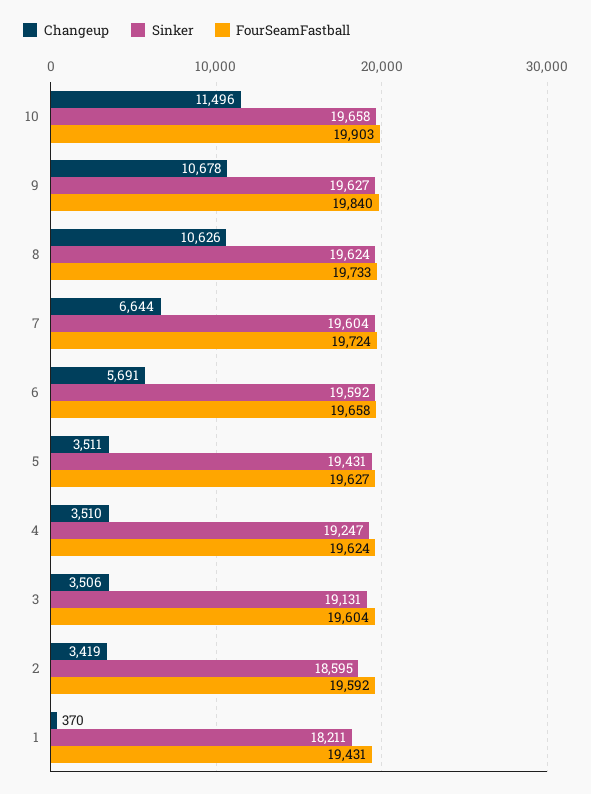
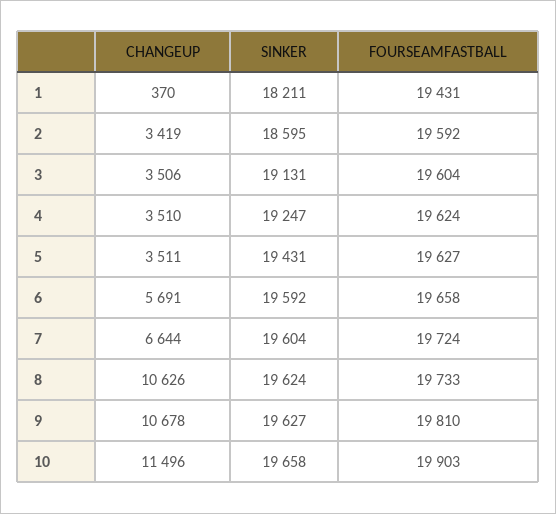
  {
    "Changeup": {
      "10": 11496,
      "9": 10678,
      "8": 10626,
      "7": 6644,
      "6": 5691,
      "5": 3511,
      "4": 3510,
      "3": 3506,
      "2": 3419,
      "1": 370
    },
    "Sinker": {
      "10": 19658,
      "9": 19627,
      "8": 19624,
      "7": 19604,
      "6": 19592,
      "5": 19431,
      "4": 19247,
      "3": 19131,
      "2": 18595,
      "1": 18211
    },
    "FourSeamFastball": {
      "10": 19903,
-     "9": 19840,
+     "9": 19810,
      "8": 19733,
      "7": 19724,
      "6": 19658,
      "5": 19627,
      "4": 19624,
      "3": 19604,
      "2": 19592,
      "1": 19431
    }
  }

